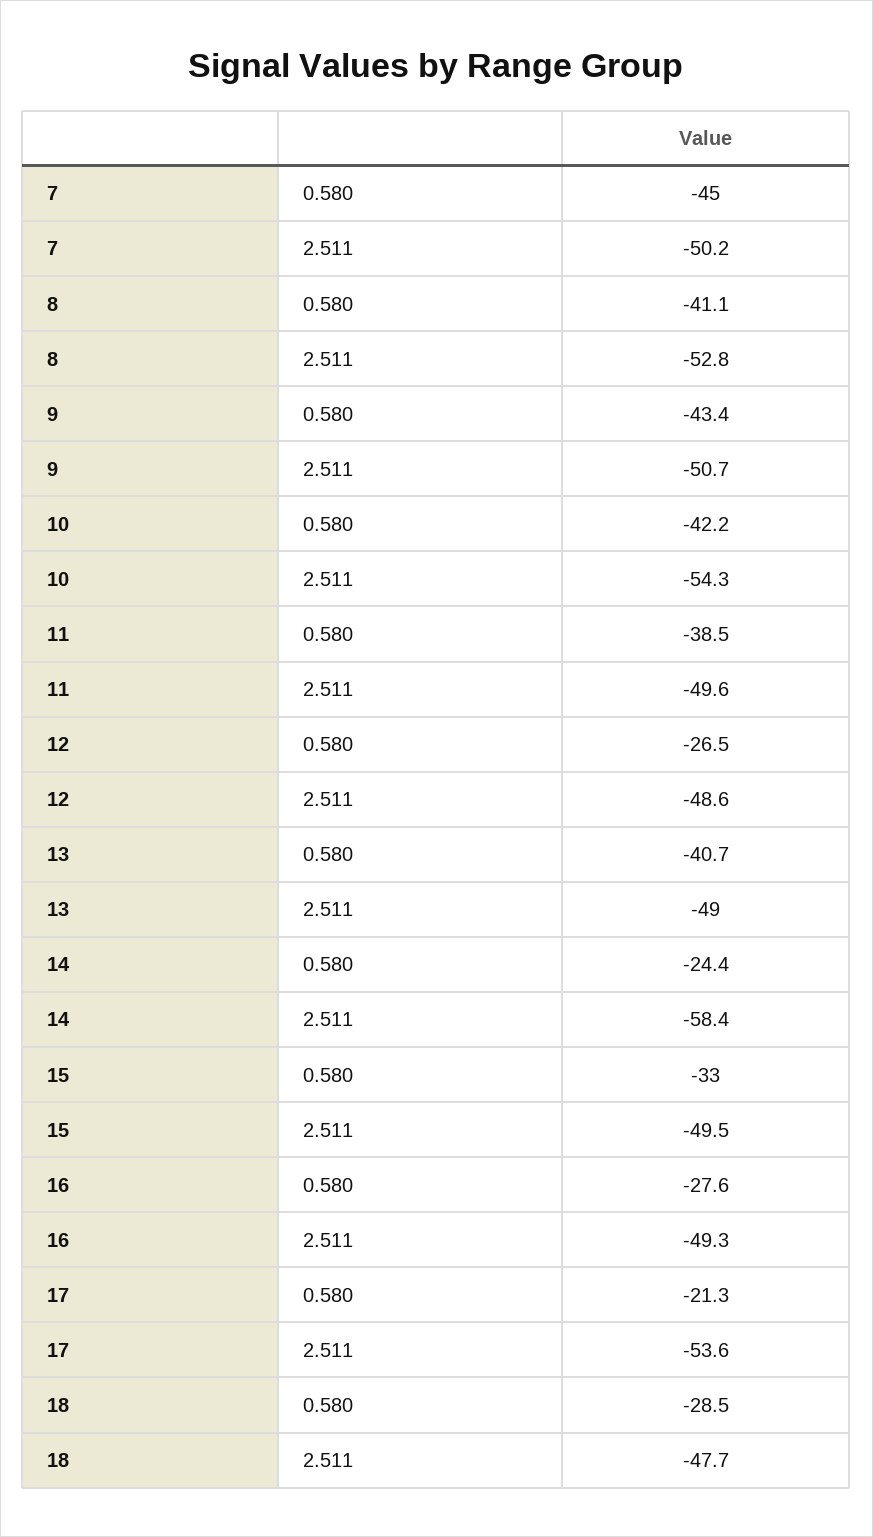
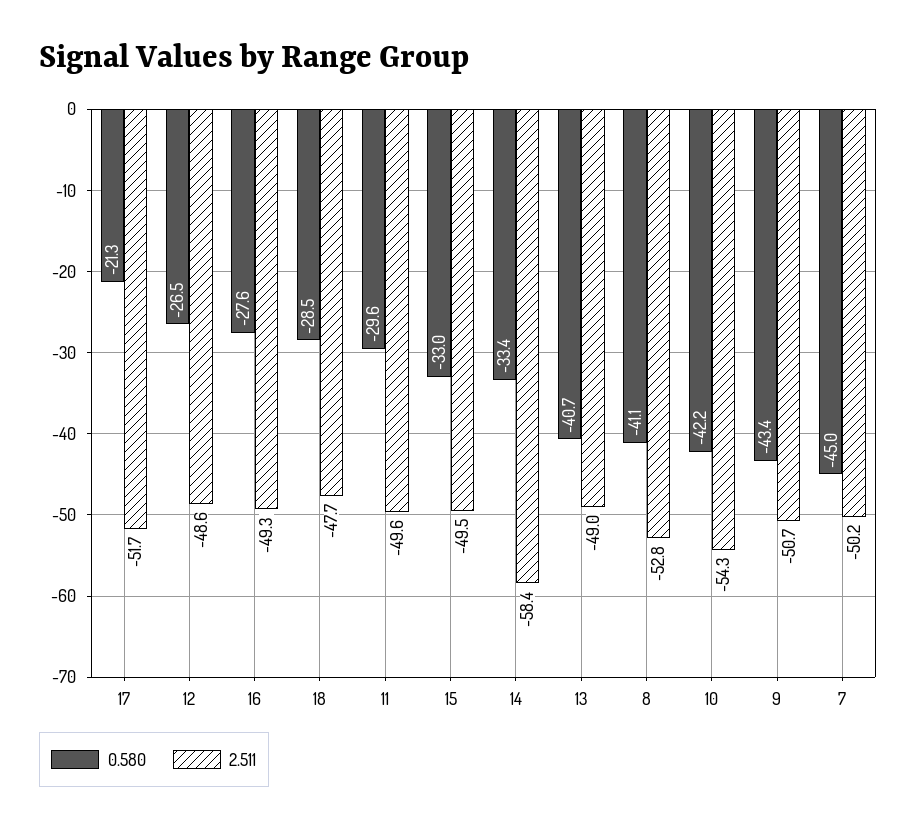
  {
    "0.580": {
      "7": -45,
      "8": -41.1,
      "9": -43.4,
      "10": -42.2,
-     "11": -38.5,
+     "11": -29.6,
      "12": -26.5,
      "13": -40.7,
-     "14": -24.4,
+     "14": -33.4,
      "15": -33,
      "16": -27.6,
      "17": -21.3,
      "18": -28.5
    },
    "2.511": {
      "7": -50.2,
      "8": -52.8,
      "9": -50.7,
      "10": -54.3,
      "11": -49.6,
      "12": -48.6,
      "13": -49,
      "14": -58.4,
      "15": -49.5,
      "16": -49.3,
-     "17": -53.6,
+     "17": -51.7,
      "18": -47.7
    }
  }

